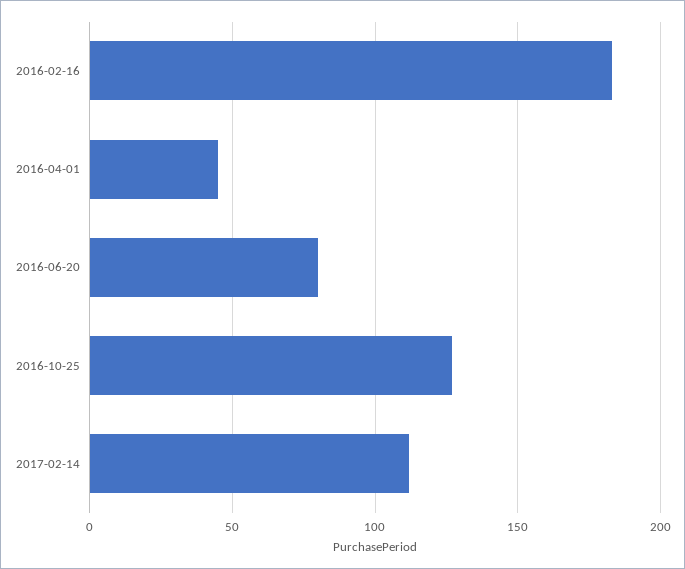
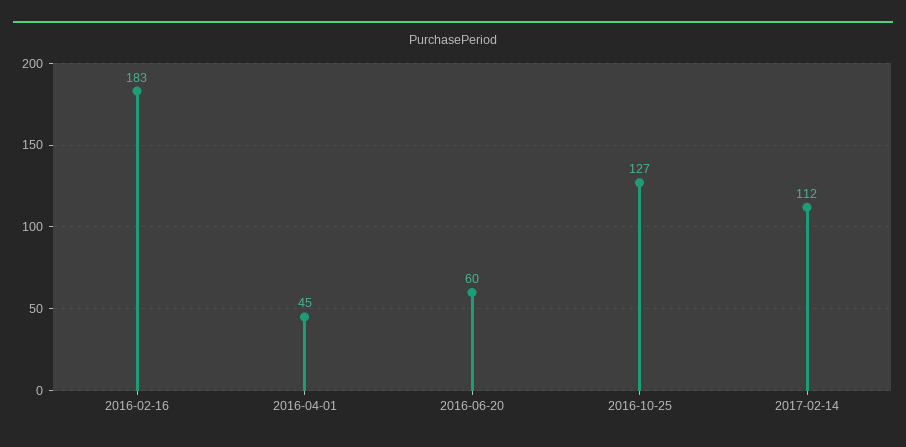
  {
    "2016-02-16": 183,
    "2016-04-01": 45,
-   "2016-06-20": 80,
+   "2016-06-20": 60,
    "2016-10-25": 127,
    "2017-02-14": 112
  }

